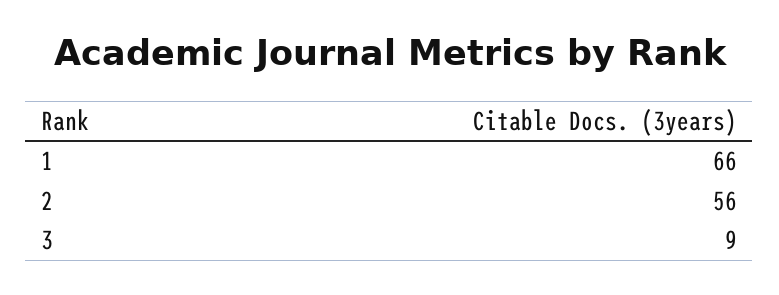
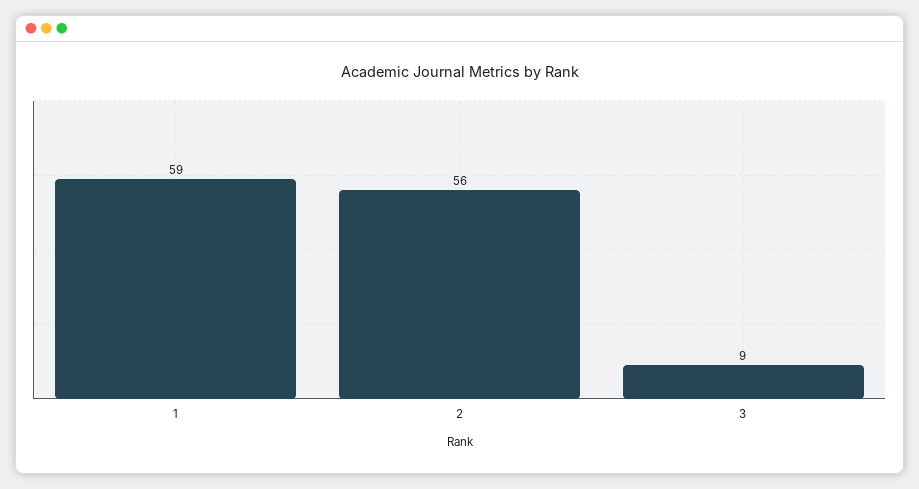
  {
-   "1": 66,
+   "1": 59,
    "2": 56,
    "3": 9
  }

